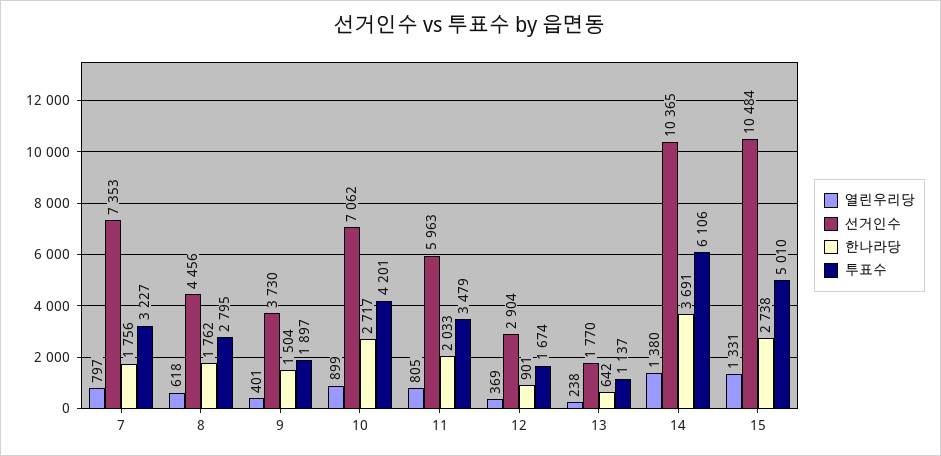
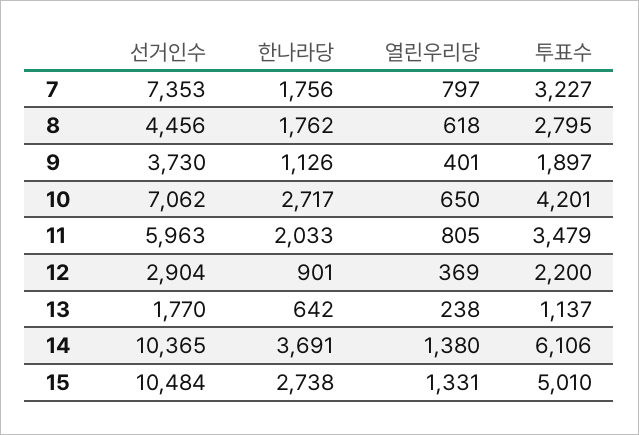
  {
    "열린우리당": {
      "7": 797,
      "8": 618,
      "9": 401,
-     "10": 899,
+     "10": 650,
      "11": 805,
      "12": 369,
      "13": 238,
      "14": 1380,
      "15": 1331
    },
    "선거인수": {
      "7": 7353,
      "8": 4456,
      "9": 3730,
      "10": 7062,
      "11": 5963,
      "12": 2904,
      "13": 1770,
      "14": 10365,
      "15": 10484
    },
    "한나라당": {
      "7": 1756,
      "8": 1762,
-     "9": 1504,
+     "9": 1126,
      "10": 2717,
      "11": 2033,
      "12": 901,
      "13": 642,
      "14": 3691,
      "15": 2738
    },
    "투표수": {
      "7": 3227,
      "8": 2795,
      "9": 1897,
      "10": 4201,
      "11": 3479,
-     "12": 1674,
+     "12": 2200,
      "13": 1137,
      "14": 6106,
      "15": 5010
    }
  }

